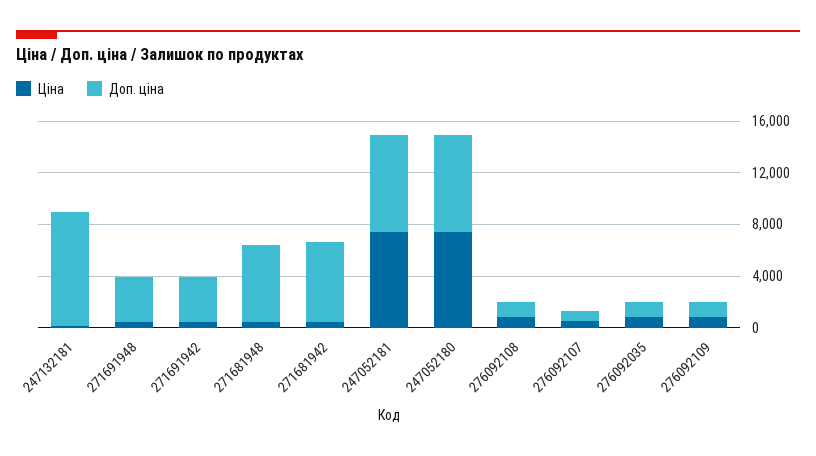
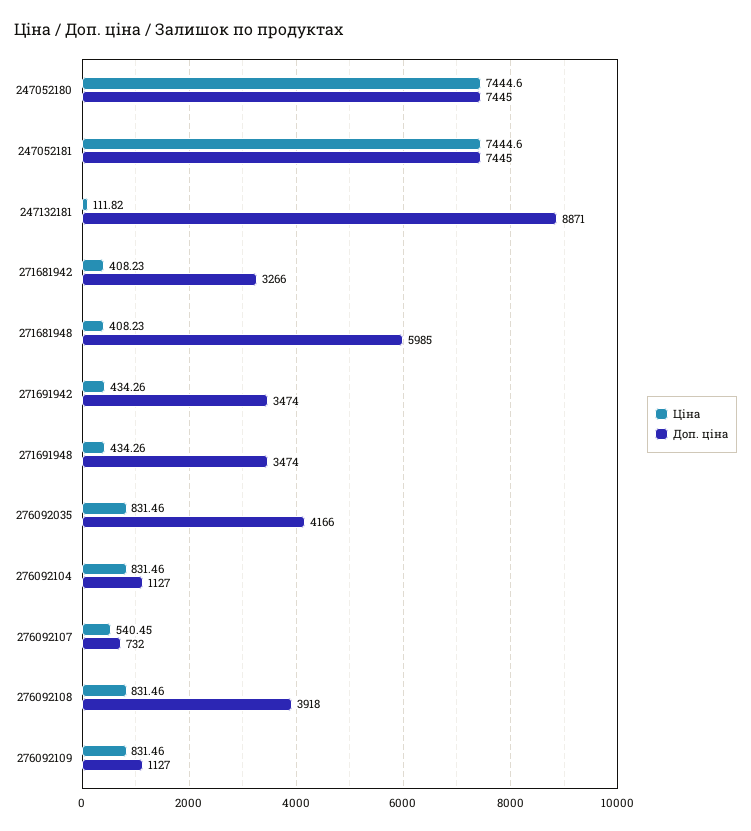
  {
    "Ціна": {
      "247132181": 111.82,
      "271691948": 434.26,
      "271691942": 434.26,
      "271681948": 408.23,
      "271681942": 408.23,
      "247052181": 7444.6,
      "247052180": 7444.6,
      "276092108": 831.46,
      "276092107": 540.45,
      "276092035": 831.46,
-     "276092109": 831.46
+     "276092109": 831.46,
+     "276092104": 831.46
    },
    "Доп. ціна": {
      "247132181": 8871,
      "271691948": 3474,
      "271691942": 3474,
      "271681948": 5985,
-     "271681942": 6000,
+     "271681942": 3266,
      "247052181": 7445,
      "247052180": 7445,
-     "276092108": 1000,
+     "276092108": 3918,
      "276092107": 732,
-     "276092035": 1000,
+     "276092035": 4166,
-     "276092109": 1127
+     "276092109": 1127,
+     "276092104": 1127
    }
  }

